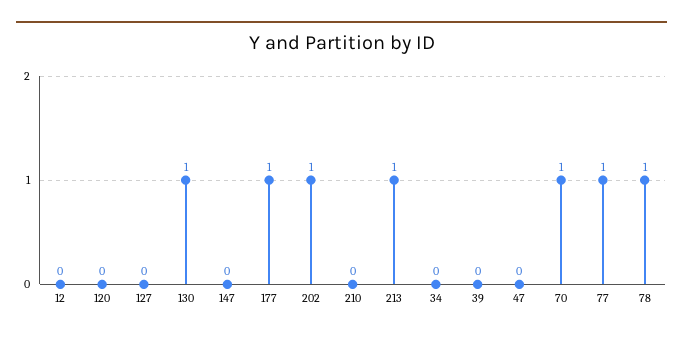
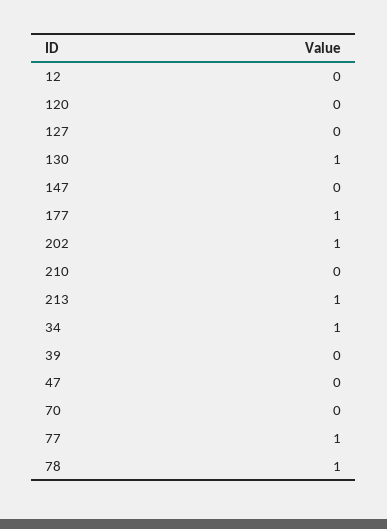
  {
    "12": 0,
    "120": 0,
    "127": 0,
    "130": 1,
    "147": 0,
    "177": 1,
    "202": 1,
    "210": 0,
    "213": 1,
-   "34": 0,
+   "34": 1,
    "39": 0,
    "47": 0,
-   "70": 1,
+   "70": 0,
    "77": 1,
    "78": 1
  }

